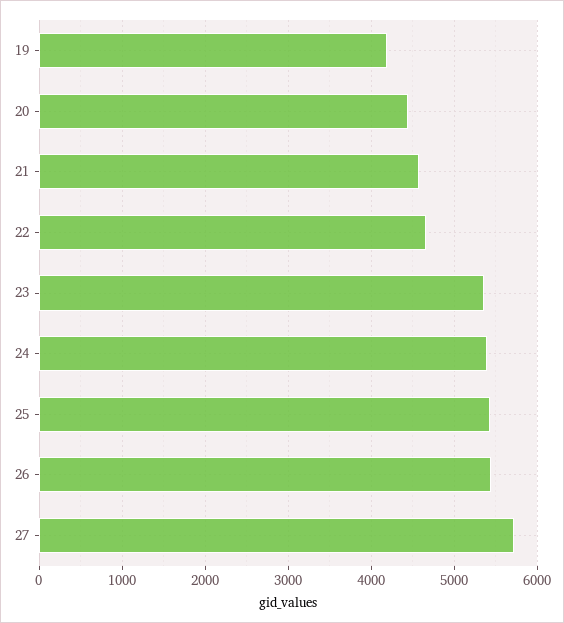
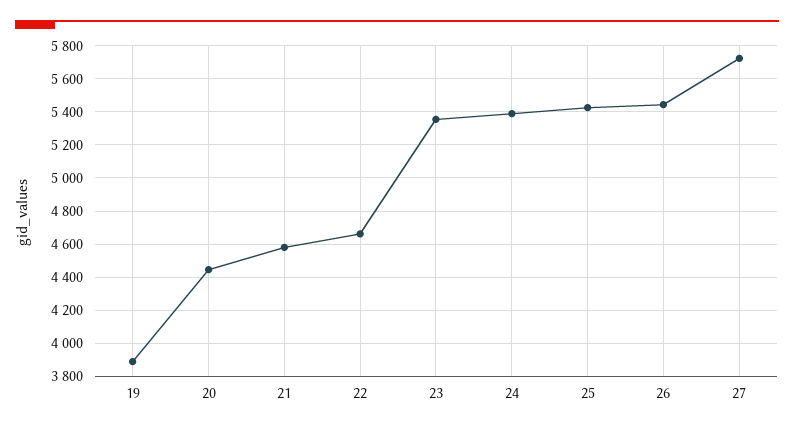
  {
-   "19": 4200,
+   "19": 3900,
    "20": 4450,
    "21": 4600,
    "22": 4650,
    "23": 5350,
    "24": 5400,
    "25": 5450,
    "26": 5450,
    "27": 5700
  }

